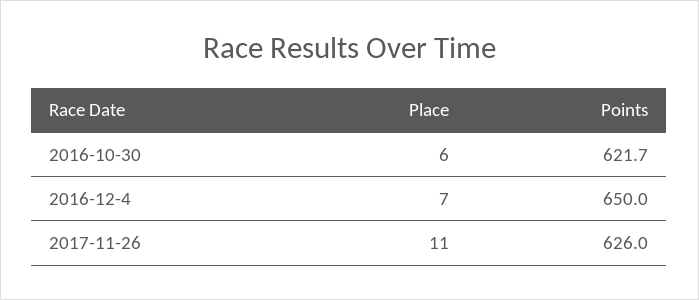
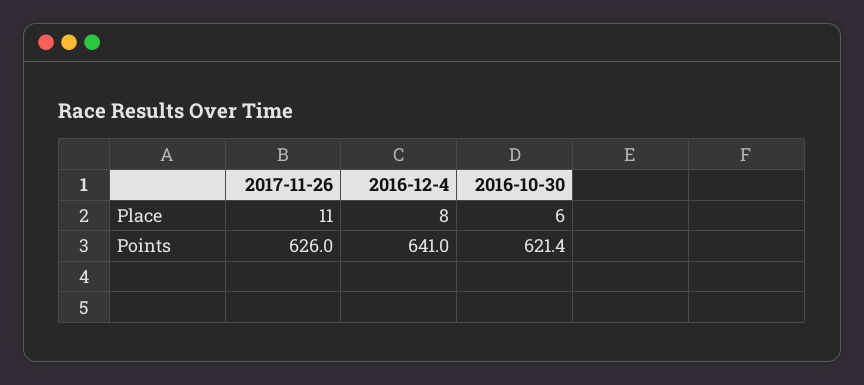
  {
    "Place": {
      "2016-10-30": 6,
-     "2016-12-4": 7,
+     "2016-12-4": 8,
      "2017-11-26": 11
    },
    "Points": {
-     "2016-10-30": 621.7,
+     "2016-10-30": 621.4,
-     "2016-12-4": 650,
+     "2016-12-4": 641,
      "2017-11-26": 626
    }
  }

